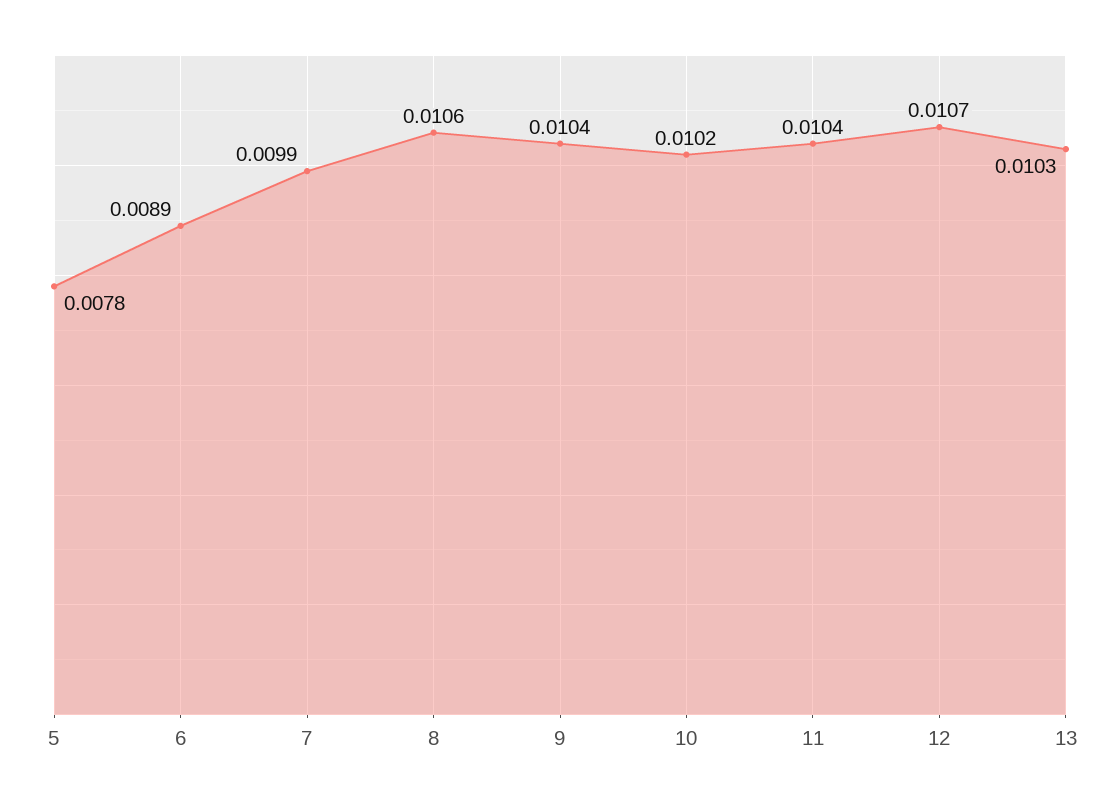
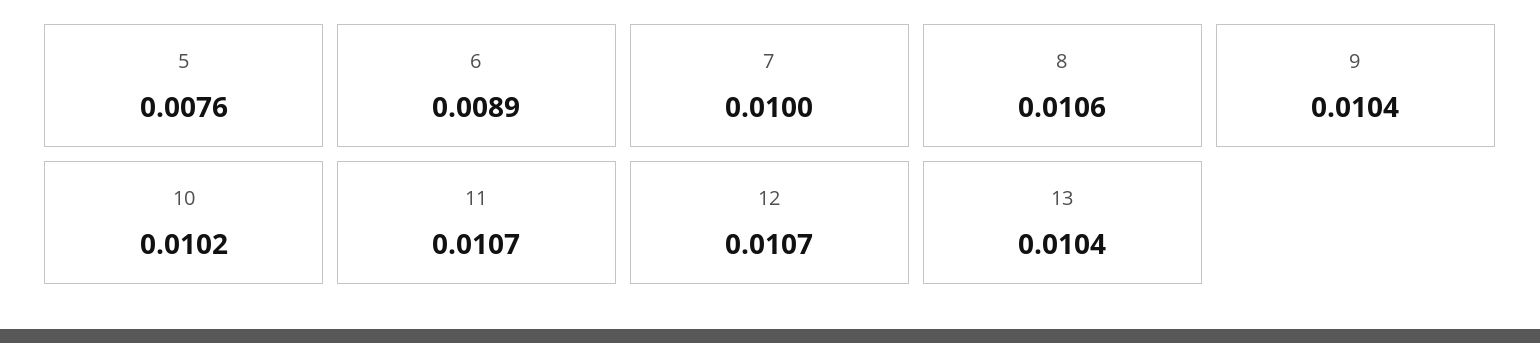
  {
-   "5": 0.0078,
+   "5": 0.0076,
    "6": 0.0089,
-   "7": 0.0099,
+   "7": 0.01,
    "8": 0.0106,
    "9": 0.0104,
    "10": 0.0102,
-   "11": 0.0104,
+   "11": 0.0107,
    "12": 0.0107,
-   "13": 0.0103
+   "13": 0.0104
  }

